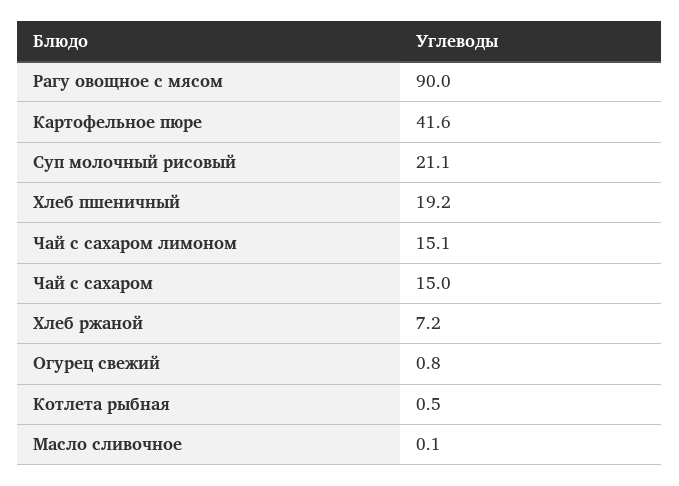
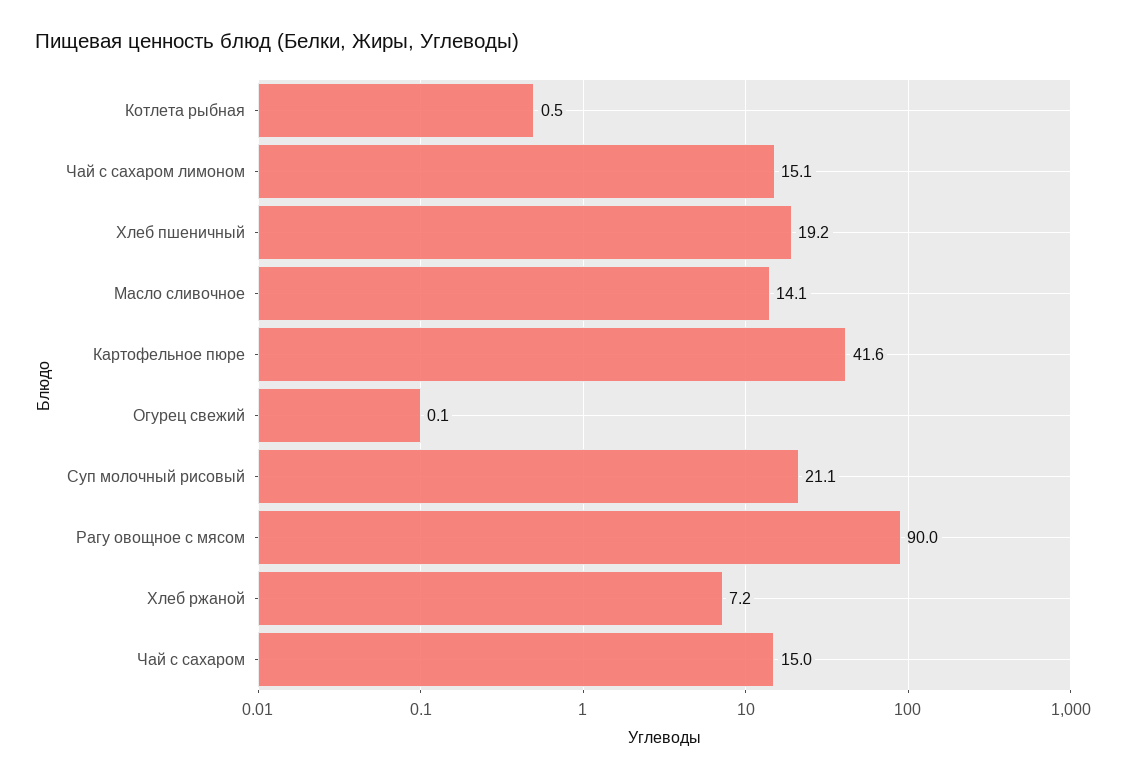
  {
    "Рагу овощное с мясом": 90,
    "Картофельное пюре": 41.6,
    "Суп молочный рисовый": 21.1,
    "Хлеб пшеничный": 19.2,
    "Чай с сахаром лимоном": 15.1,
    "Чай с сахаром": 15,
    "Хлеб ржаной": 7.2,
-   "Огурец свежий": 0.8,
+   "Огурец свежий": 0.1,
    "Котлета рыбная": 0.5,
-   "Масло сливочное": 0.1
+   "Масло сливочное": 14.1
  }

